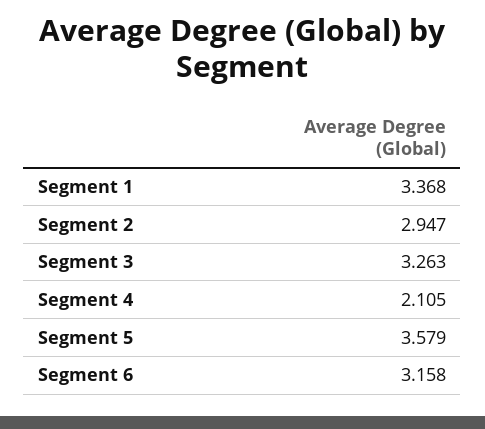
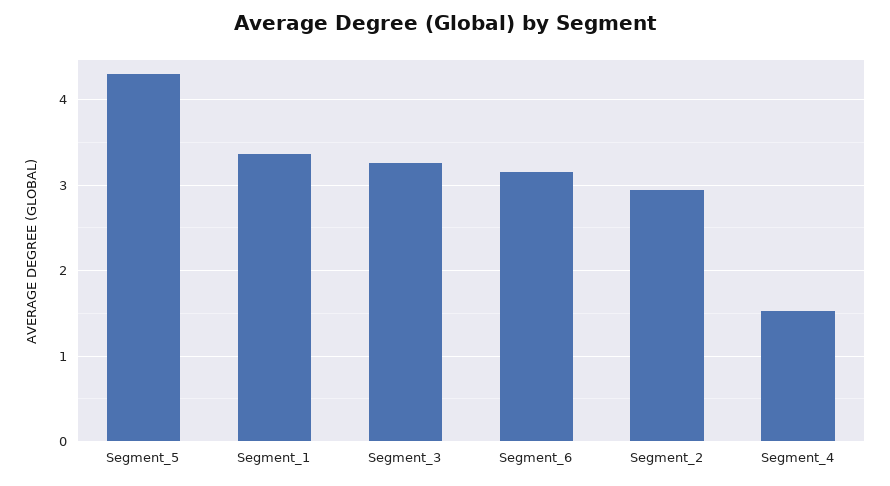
  {
    "Segment 1": 3.368,
    "Segment 2": 2.947,
    "Segment 3": 3.263,
-   "Segment 4": 2.105,
+   "Segment 4": 1.5,
-   "Segment 5": 3.579,
+   "Segment 5": 4.3,
    "Segment 6": 3.158
  }

